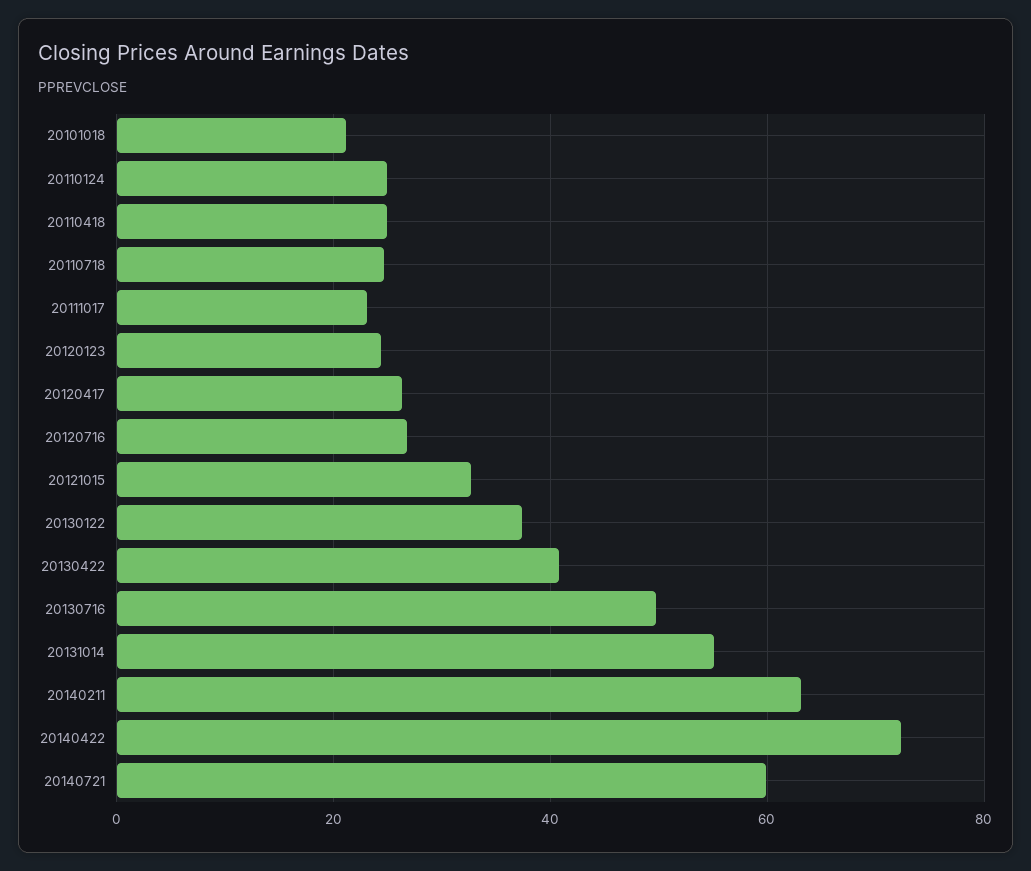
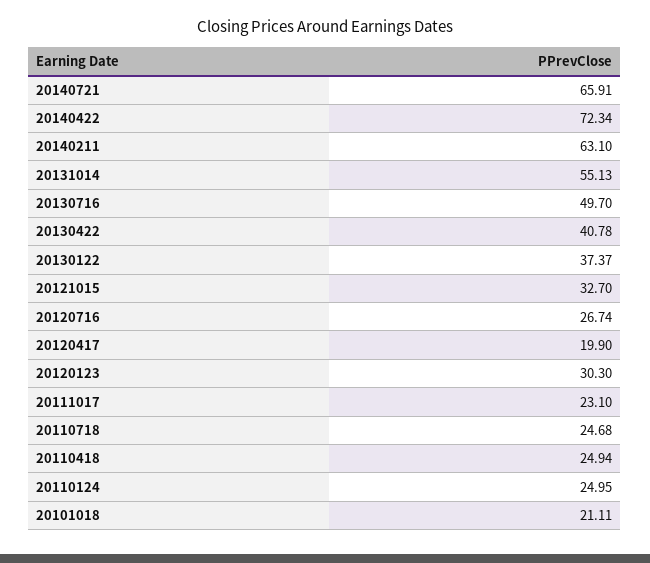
  {
    "20101018": 21.11,
    "20110124": 24.95,
    "20110418": 24.94,
    "20110718": 24.68,
    "20111017": 23.1,
-   "20120123": 24,
+   "20120123": 30.3,
-   "20120417": 26,
+   "20120417": 19.9,
    "20120716": 26.74,
    "20121015": 32.7,
    "20130122": 37.37,
    "20130422": 40.78,
    "20130716": 49.7,
    "20131014": 55.13,
    "20140211": 63.1,
    "20140422": 72.34,
-   "20140721": 60
+   "20140721": 65.91
  }

